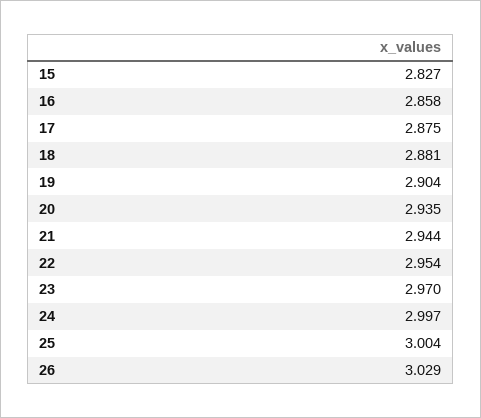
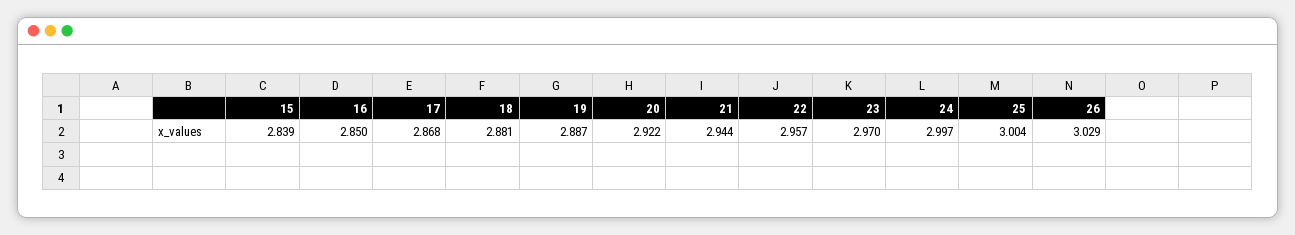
  {
-   "15": 2.827,
+   "15": 2.839,
-   "16": 2.858,
+   "16": 2.85,
-   "17": 2.875,
+   "17": 2.868,
    "18": 2.881,
-   "19": 2.904,
+   "19": 2.887,
-   "20": 2.935,
+   "20": 2.922,
    "21": 2.944,
-   "22": 2.954,
+   "22": 2.957,
    "23": 2.97,
    "24": 2.997,
    "25": 3.004,
    "26": 3.029
  }

